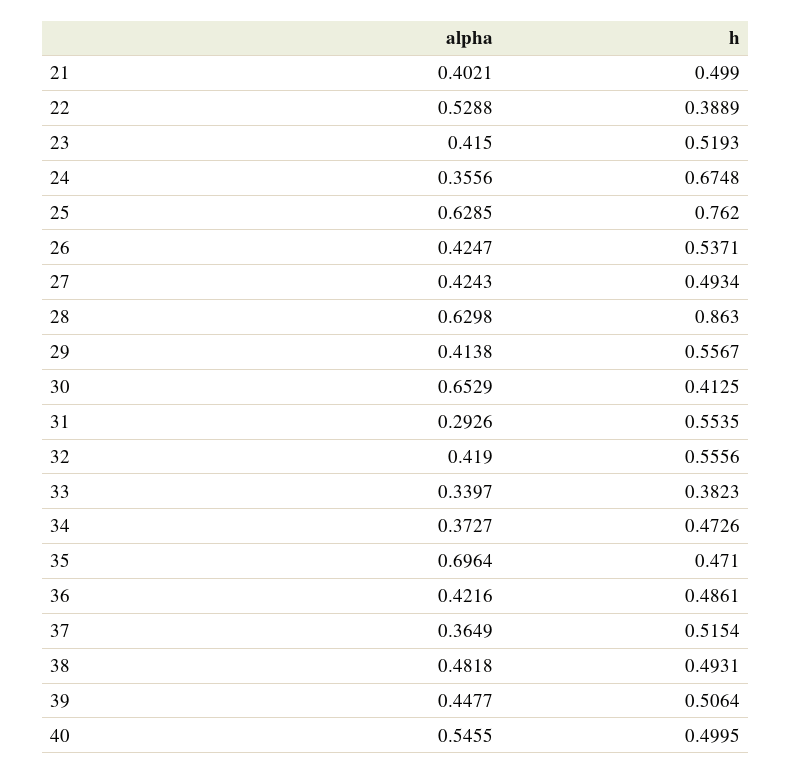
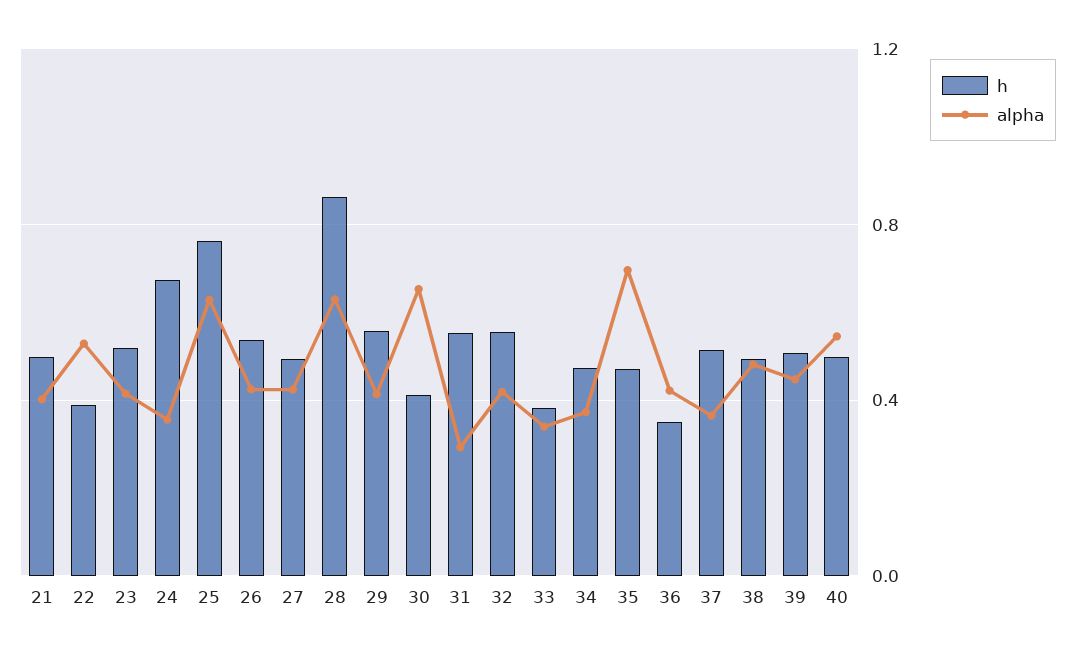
  {
    "alpha": {
      "21": 0.4021,
      "22": 0.5288,
      "23": 0.415,
      "24": 0.3556,
      "25": 0.6285,
      "26": 0.4247,
      "27": 0.4243,
      "28": 0.6298,
      "29": 0.4138,
      "30": 0.6529,
      "31": 0.2926,
      "32": 0.419,
      "33": 0.3397,
      "34": 0.3727,
      "35": 0.6964,
      "36": 0.4216,
      "37": 0.3649,
      "38": 0.4818,
      "39": 0.4477,
      "40": 0.5455
    },
    "h": {
      "21": 0.499,
      "22": 0.3889,
      "23": 0.5193,
      "24": 0.6748,
      "25": 0.762,
      "26": 0.5371,
      "27": 0.4934,
      "28": 0.863,
      "29": 0.5567,
      "30": 0.4125,
      "31": 0.5535,
      "32": 0.5556,
      "33": 0.3823,
      "34": 0.4726,
      "35": 0.471,
-     "36": 0.4861,
+     "36": 0.35,
      "37": 0.5154,
      "38": 0.4931,
      "39": 0.5064,
      "40": 0.4995
    }
  }

